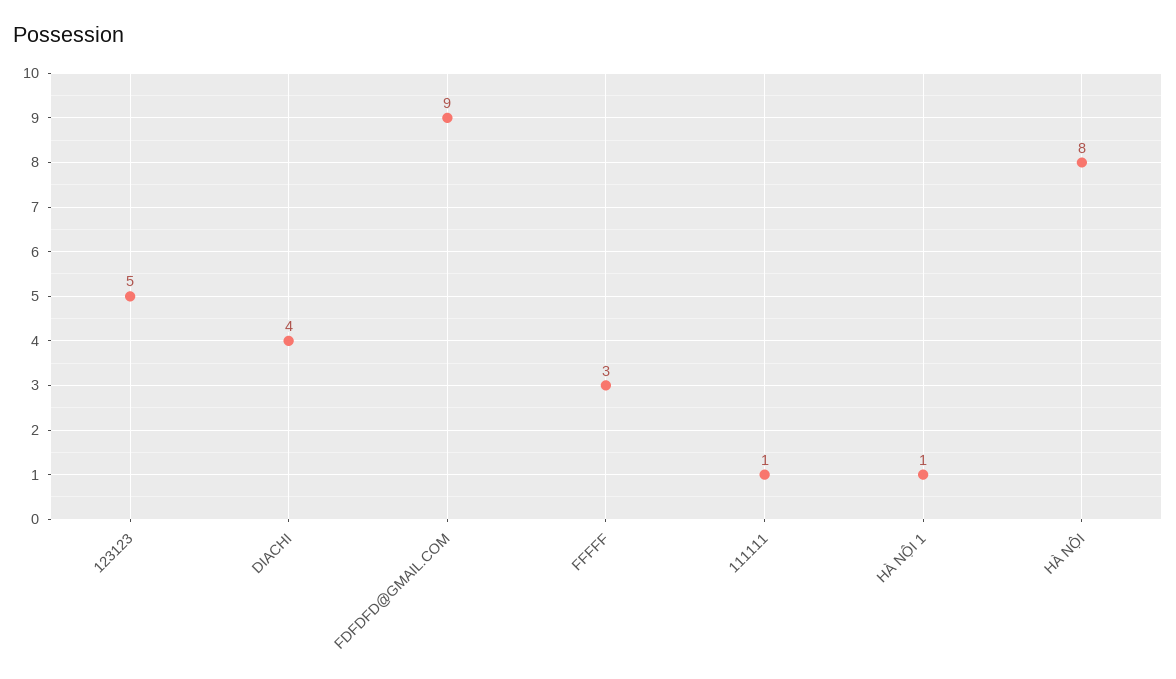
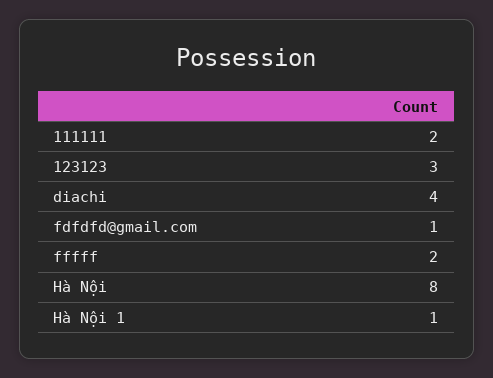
  {
-   "123123": 5,
+   "123123": 3,
    "DIACHI": 4,
-   "FDFDFD@GMAIL.COM": 9,
+   "FDFDFD@GMAIL.COM": 1,
-   "FFFFF": 3,
+   "FFFFF": 2,
-   "111111": 1,
+   "111111": 2,
    "HÀ NỘI 1": 1,
    "HÀ NỘI": 8
  }

